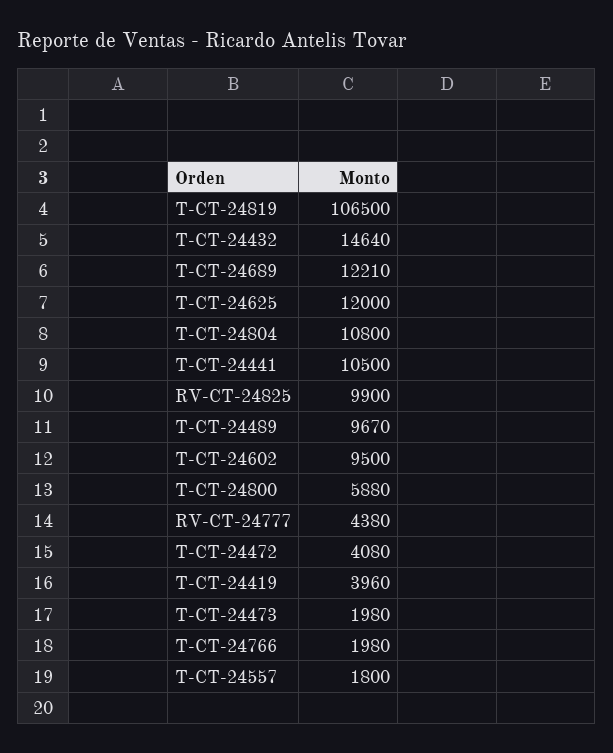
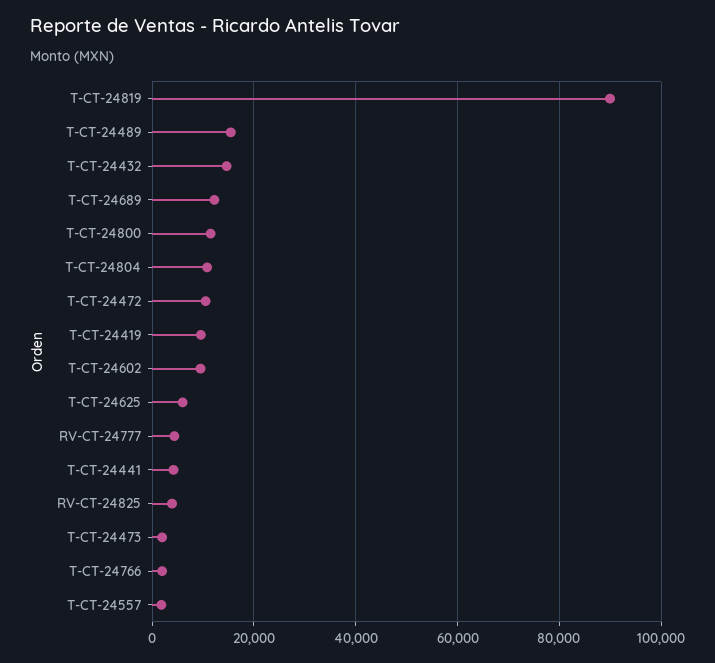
  {
-   "T-CT-24819": 106500,
+   "T-CT-24819": 90000,
    "T-CT-24432": 14640,
    "T-CT-24689": 12210,
-   "T-CT-24625": 12000,
+   "T-CT-24625": 6000,
    "T-CT-24804": 10800,
-   "T-CT-24441": 10500,
+   "T-CT-24441": 4000,
-   "RV-CT-24825": 9900,
+   "RV-CT-24825": 4000,
-   "T-CT-24489": 9670,
+   "T-CT-24489": 16000,
    "T-CT-24602": 9500,
-   "T-CT-24800": 5880,
+   "T-CT-24800": 12000,
    "RV-CT-24777": 4380,
-   "T-CT-24472": 4080,
+   "T-CT-24472": 10000,
-   "T-CT-24419": 3960,
+   "T-CT-24419": 10000,
    "T-CT-24473": 1980,
    "T-CT-24766": 1980,
    "T-CT-24557": 1800
  }

